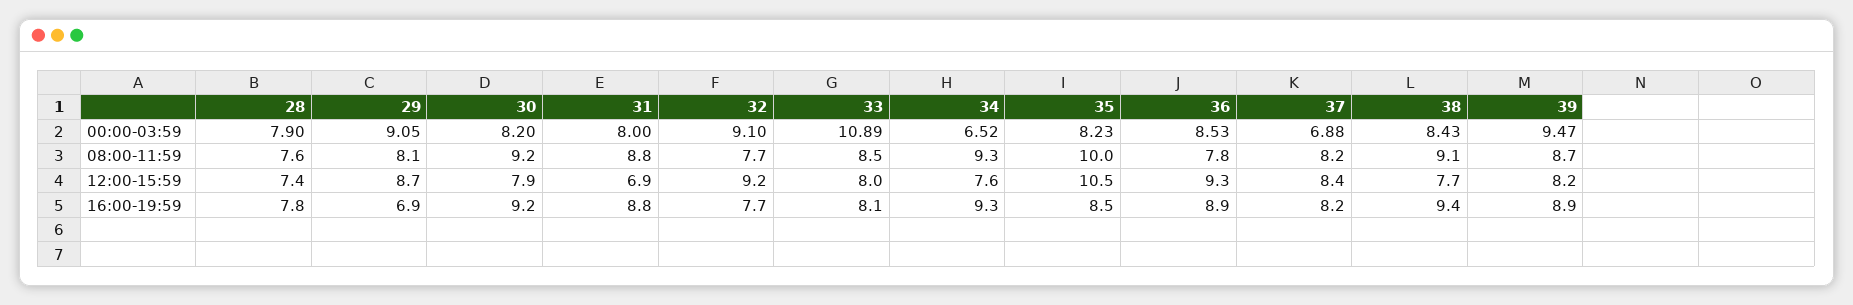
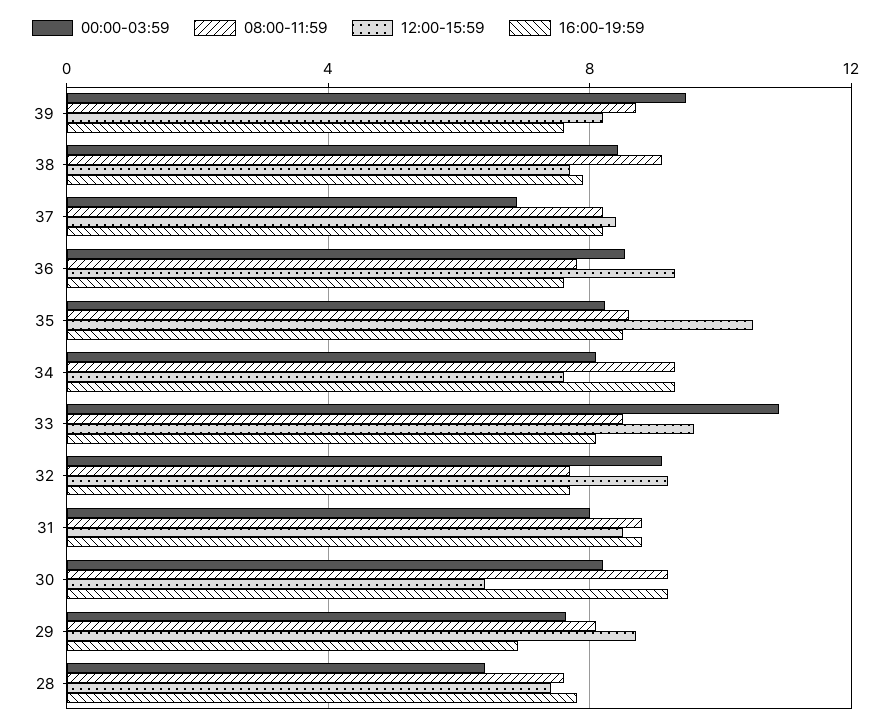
  {
    "00:00-03:59": {
-     "28": 7.9,
+     "28": 6.5,
-     "29": 9.05,
+     "29": 7.5,
      "30": 8.2,
      "31": 8,
      "32": 9.1,
      "33": 10.89,
-     "34": 6.52,
+     "34": 8,
      "35": 8.23,
      "36": 8.53,
      "37": 6.88,
      "38": 8.43,
      "39": 9.47
    },
    "08:00-11:59": {
      "28": 7.6,
      "29": 8.1,
      "30": 9.2,
      "31": 8.8,
      "32": 7.7,
      "33": 8.5,
      "34": 9.3,
-     "35": 10,
+     "35": 8.5,
      "36": 7.8,
      "37": 8.2,
      "38": 9.1,
      "39": 8.7
    },
    "12:00-15:59": {
      "28": 7.4,
      "29": 8.7,
-     "30": 7.9,
+     "30": 6.5,
-     "31": 6.9,
+     "31": 8.5,
      "32": 9.2,
-     "33": 8,
+     "33": 9.5,
      "34": 7.6,
      "35": 10.5,
      "36": 9.3,
      "37": 8.4,
      "38": 7.7,
      "39": 8.2
    },
    "16:00-19:59": {
      "28": 7.8,
      "29": 6.9,
      "30": 9.2,
      "31": 8.8,
      "32": 7.7,
      "33": 8.1,
      "34": 9.3,
      "35": 8.5,
-     "36": 8.9,
+     "36": 7.5,
      "37": 8.2,
-     "38": 9.4,
+     "38": 8,
-     "39": 8.9
+     "39": 7.5
    }
  }

